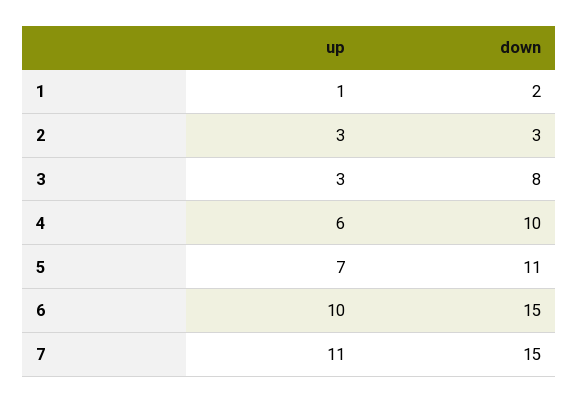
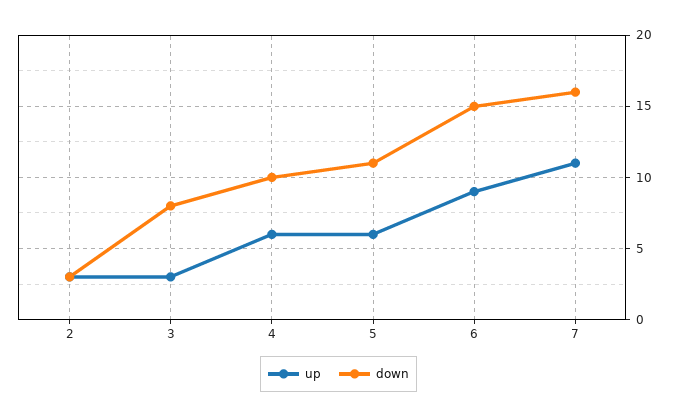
  {
    "up": {
-     "1": 1,
      "2": 3,
      "3": 3,
      "4": 6,
-     "5": 7,
+     "5": 6,
-     "6": 10,
+     "6": 9,
      "7": 11
    },
    "down": {
-     "1": 2,
      "2": 3,
      "3": 8,
      "4": 10,
      "5": 11,
      "6": 15,
-     "7": 15
+     "7": 16
    }
  }

